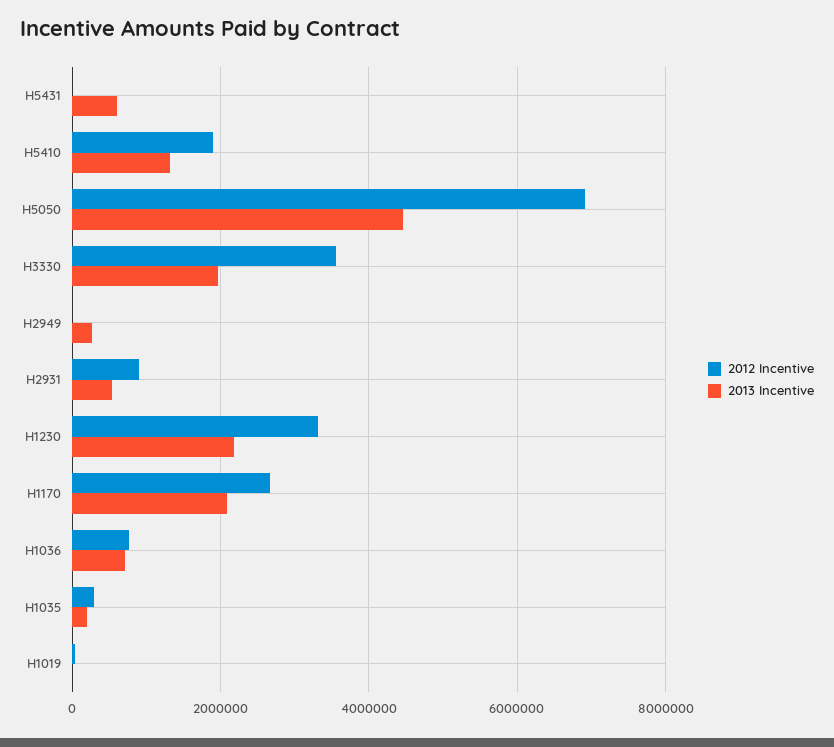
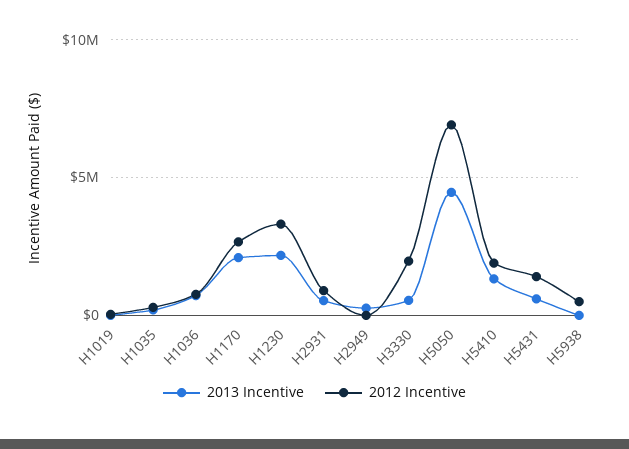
  {
    "2012 Incentive": {
-     "H5431": 0,
+     "H5431": 1500000,
      "H5410": 1800000,
      "H5050": 7000000,
-     "H3330": 3600000,
+     "H3330": 2000000,
      "H2949": 0,
      "H2931": 800000,
      "H1230": 3400000,
      "H1170": 2600000,
      "H1036": 800000,
      "H1035": 200000,
-     "H1019": 0
+     "H1019": 0,
+     "H5938": 500000
    },
    "2013 Incentive": {
      "H5431": 600000,
      "H5410": 1400000,
      "H5050": 4400000,
-     "H3330": 2000000,
+     "H3330": 500000,
      "H2949": 200000,
      "H2931": 600000,
      "H1230": 2200000,
      "H1170": 2000000,
      "H1036": 800000,
      "H1035": 200000,
-     "H1019": 0
+     "H1019": 0,
+     "H5938": 0
    }
  }

